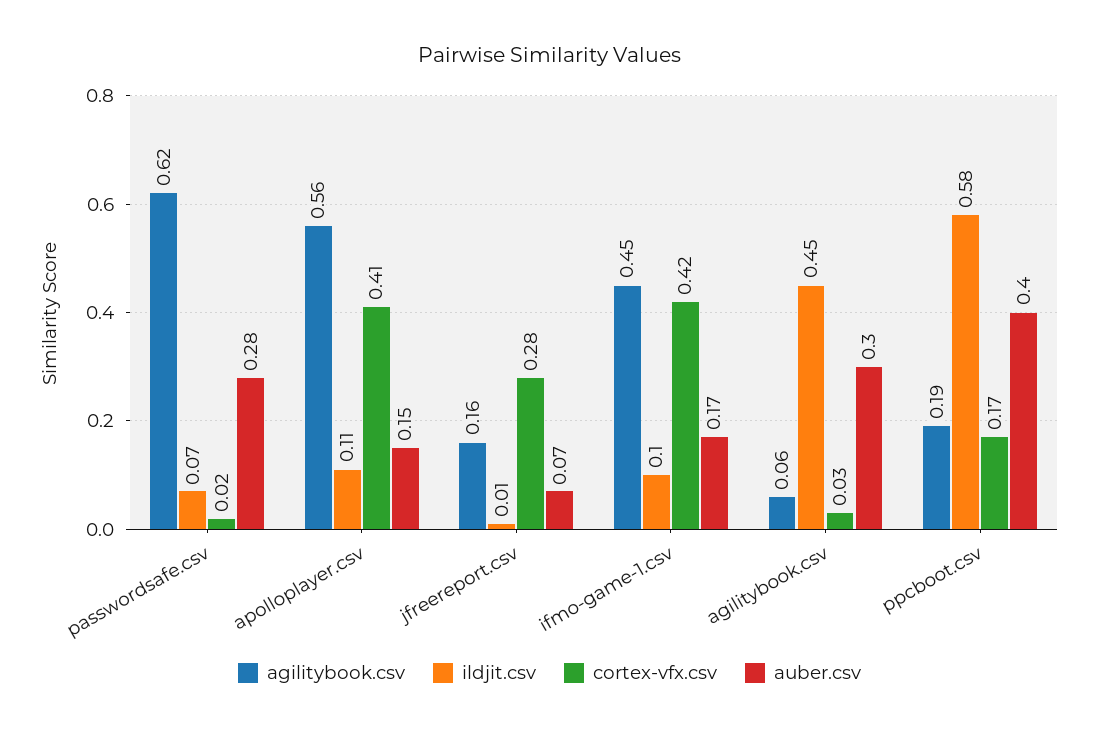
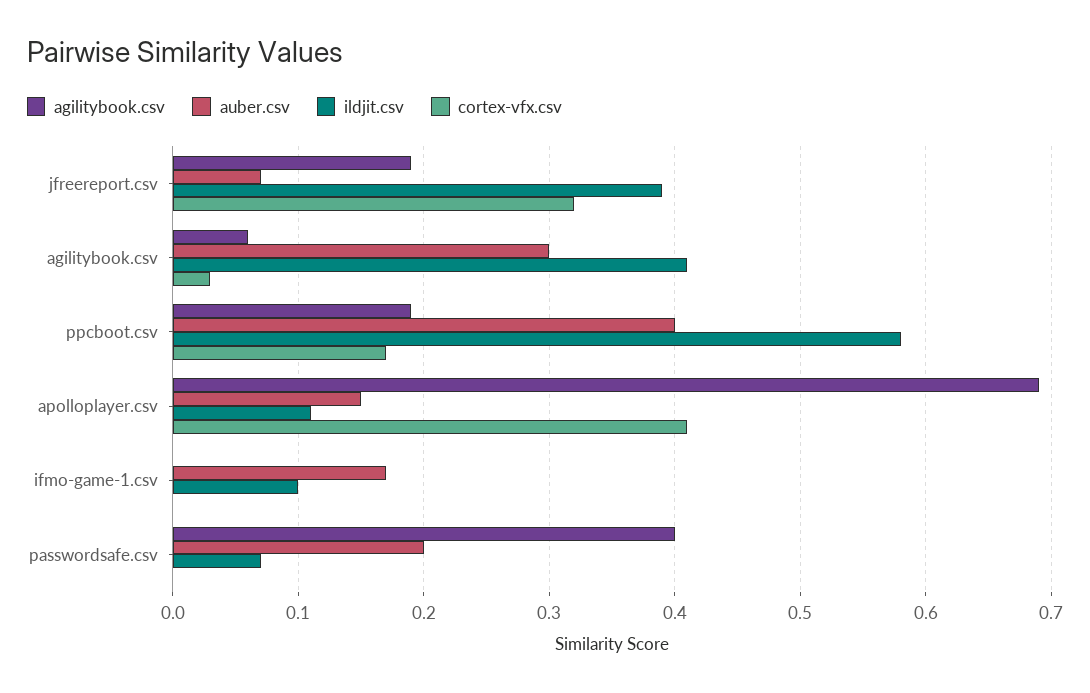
  {
    "agilitybook.csv": {
-     "passwordsafe.csv": 0.62,
+     "passwordsafe.csv": 0.4,
-     "apolloplayer.csv": 0.56,
+     "apolloplayer.csv": 0.69,
-     "jfreereport.csv": 0.16,
+     "jfreereport.csv": 0.19,
-     "ifmo-game-1.csv": 0.45,
+     "ifmo-game-1.csv": 0,
      "agilitybook.csv": 0.06,
      "ppcboot.csv": 0.19
    },
    "ildjit.csv": {
      "passwordsafe.csv": 0.07,
      "apolloplayer.csv": 0.11,
-     "jfreereport.csv": 0.01,
+     "jfreereport.csv": 0.39,
      "ifmo-game-1.csv": 0.1,
-     "agilitybook.csv": 0.45,
+     "agilitybook.csv": 0.41,
      "ppcboot.csv": 0.58
    },
    "cortex-vfx.csv": {
-     "passwordsafe.csv": 0.02,
+     "passwordsafe.csv": 0,
      "apolloplayer.csv": 0.41,
-     "jfreereport.csv": 0.28,
+     "jfreereport.csv": 0.32,
-     "ifmo-game-1.csv": 0.42,
+     "ifmo-game-1.csv": 0,
      "agilitybook.csv": 0.03,
      "ppcboot.csv": 0.17
    },
    "auber.csv": {
-     "passwordsafe.csv": 0.28,
+     "passwordsafe.csv": 0.2,
      "apolloplayer.csv": 0.15,
      "jfreereport.csv": 0.07,
      "ifmo-game-1.csv": 0.17,
      "agilitybook.csv": 0.3,
      "ppcboot.csv": 0.4
    }
  }

